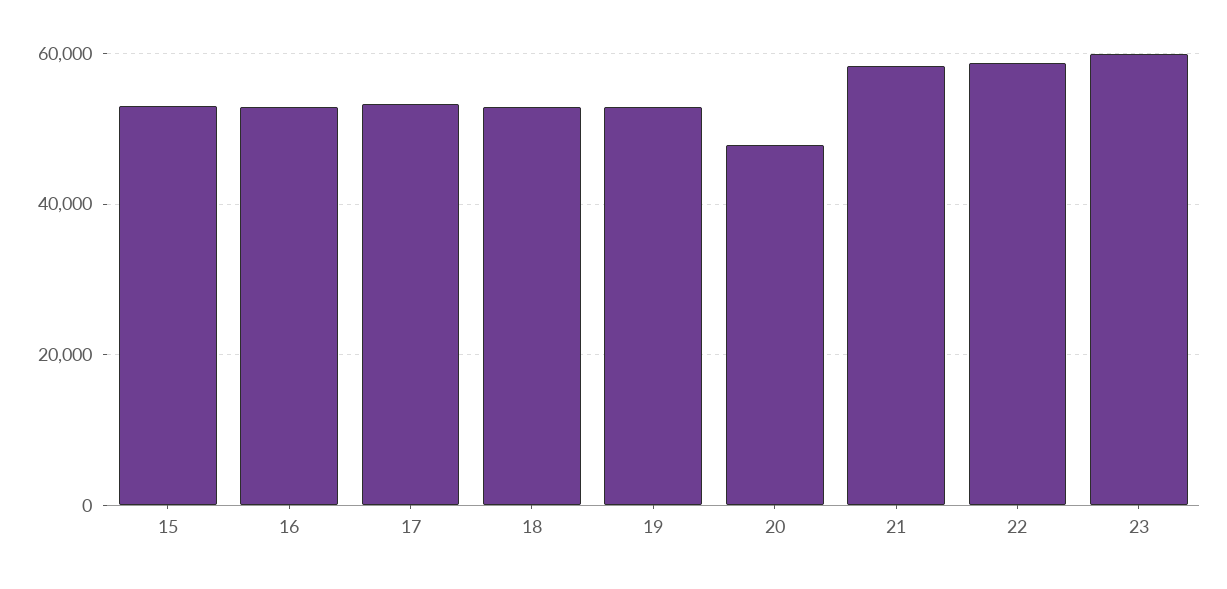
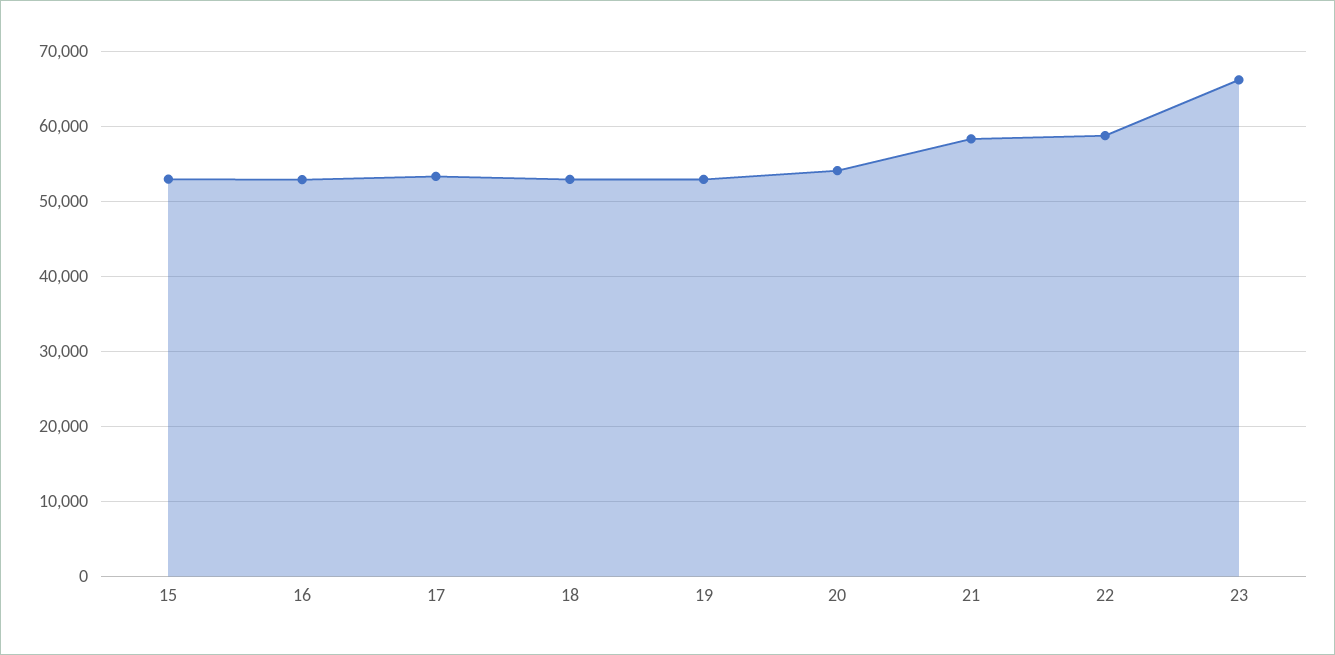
  {
    "15": 53000,
    "16": 53000,
    "17": 53000,
    "18": 53000,
    "19": 53000,
-   "20": 48000,
+   "20": 54000,
    "21": 58000,
    "22": 59000,
-   "23": 60000
+   "23": 66000
  }

